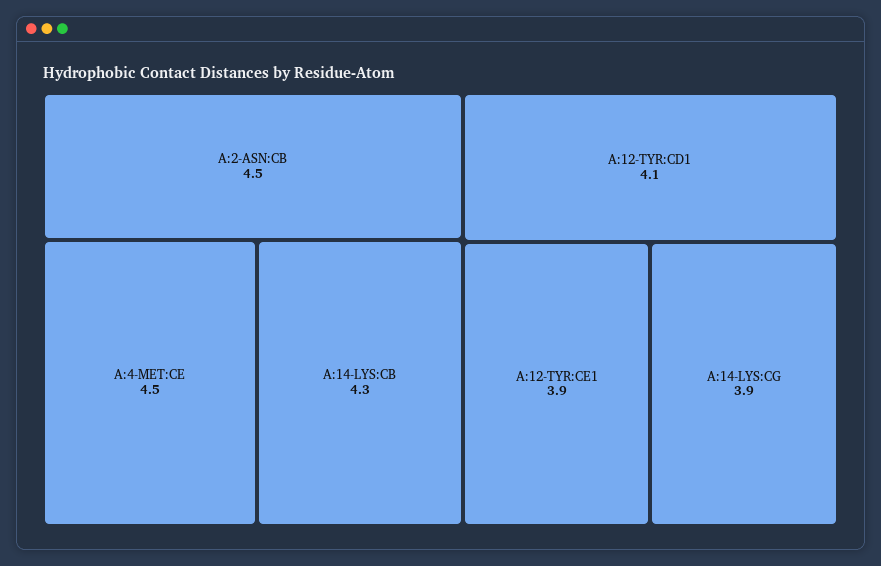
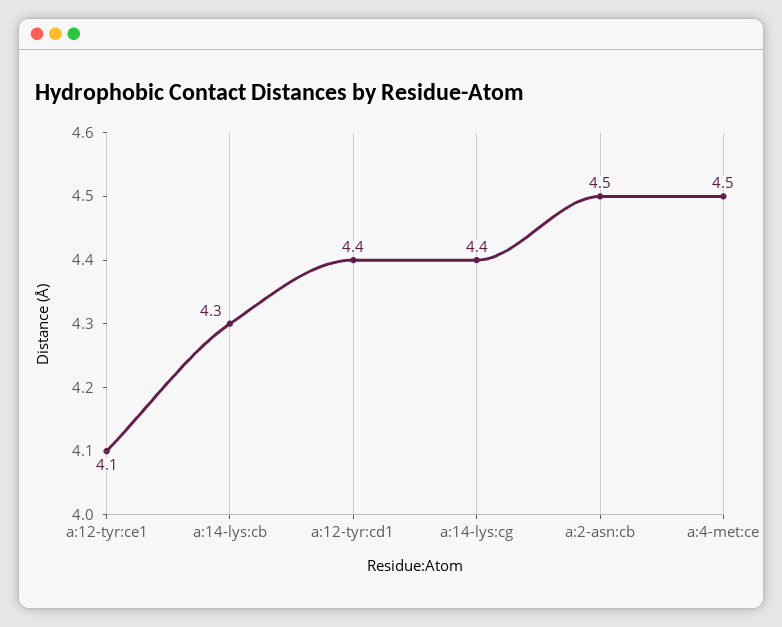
  {
    "A:2-ASN:CB": 4.5,
    "A:4-MET:CE": 4.5,
    "A:14-LYS:CB": 4.3,
-   "A:12-TYR:CD1": 4.1,
+   "A:12-TYR:CD1": 4.4,
-   "A:12-TYR:CE1": 3.9,
+   "A:12-TYR:CE1": 4.1,
-   "A:14-LYS:CG": 3.9
+   "A:14-LYS:CG": 4.4
  }

